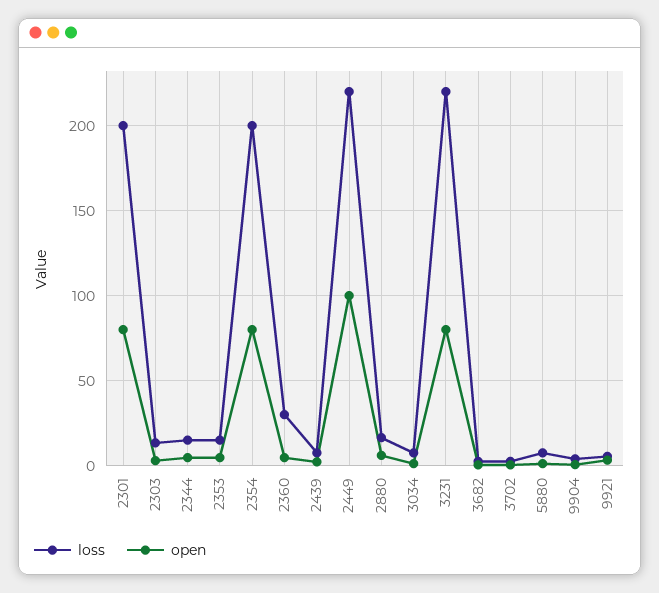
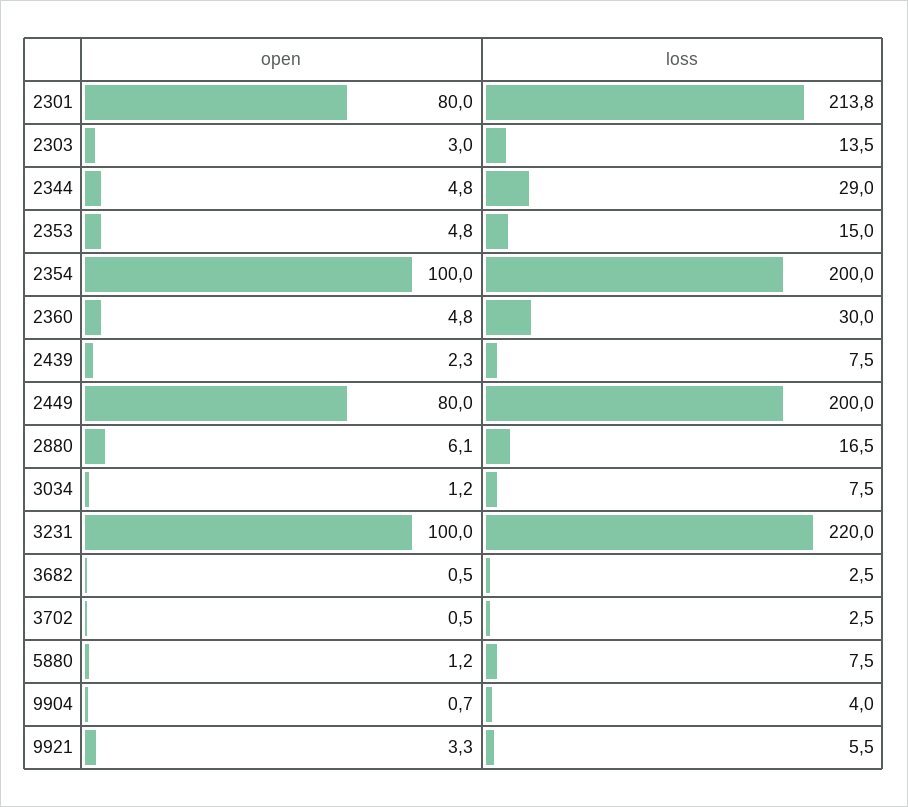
  {
    "loss": {
-     "2301": 200,
+     "2301": 213.8,
      "2303": 13.5,
-     "2344": 15,
+     "2344": 29,
      "2353": 15,
      "2354": 200,
      "2360": 30,
      "2439": 7.5,
-     "2449": 220,
+     "2449": 200,
      "2880": 16.5,
      "3034": 7.5,
      "3231": 220,
      "3682": 2.5,
      "3702": 2.5,
      "5880": 7.5,
      "9904": 4,
      "9921": 5.5
    },
    "open": {
      "2301": 80,
      "2303": 3,
      "2344": 4.8,
      "2353": 4.8,
-     "2354": 80,
+     "2354": 100,
      "2360": 4.8,
      "2439": 2.3,
-     "2449": 100,
+     "2449": 80,
      "2880": 6.1,
      "3034": 1.2,
-     "3231": 80,
+     "3231": 100,
      "3682": 0.5,
      "3702": 0.5,
      "5880": 1.2,
      "9904": 0.7,
      "9921": 3.3
    }
  }

